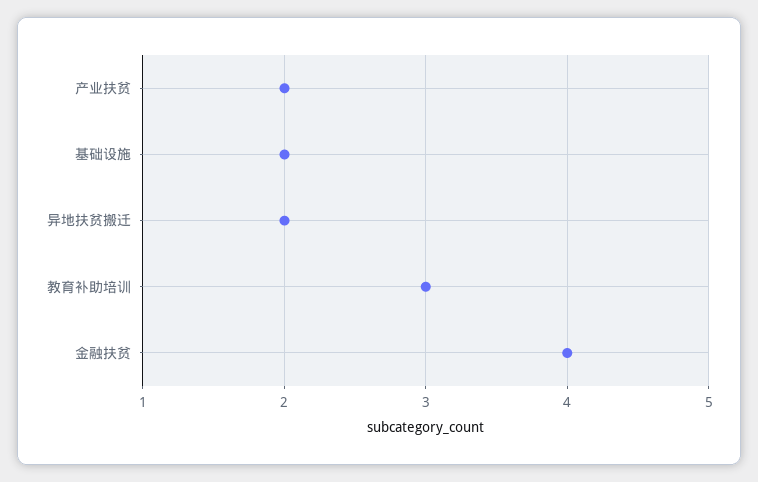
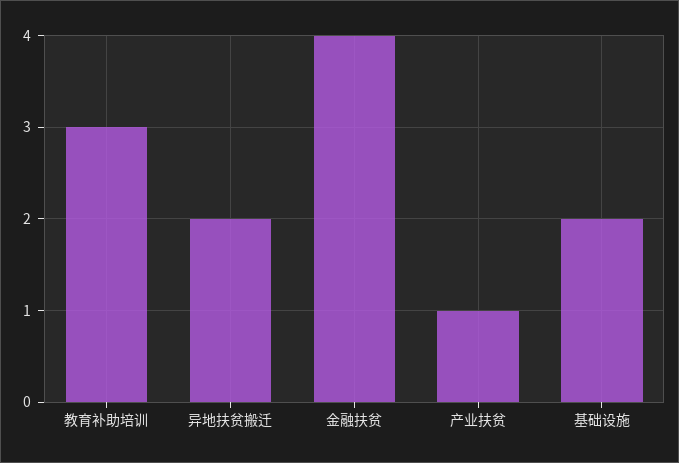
  {
-   "产业扶贫": 2,
+   "产业扶贫": 1,
    "基础设施": 2,
    "异地扶贫搬迁": 2,
    "教育补助培训": 3,
    "金融扶贫": 4
  }

